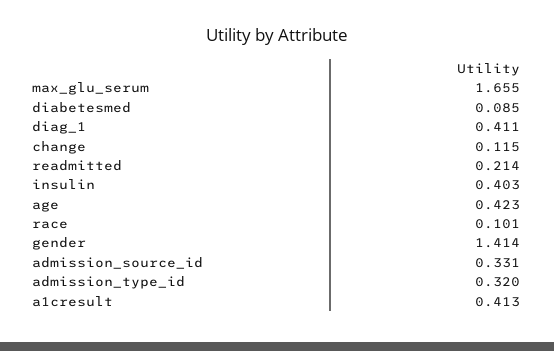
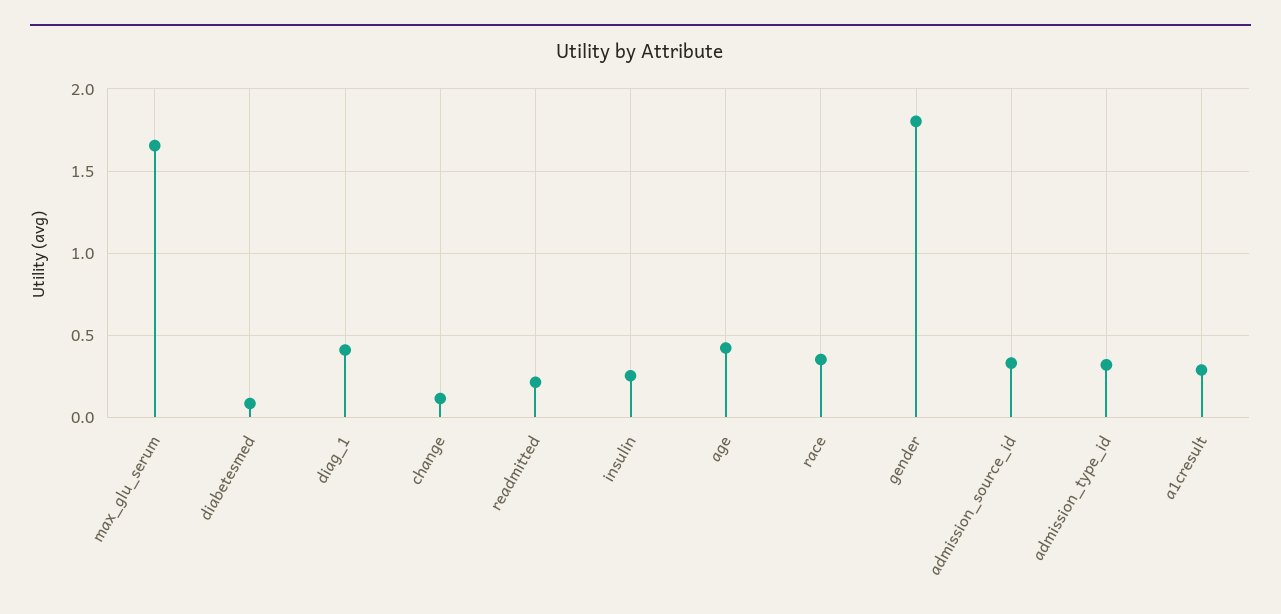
  {
    "max_glu_serum": 1.655,
    "diabetesmed": 0.085,
    "diag_1": 0.411,
    "change": 0.115,
    "readmitted": 0.214,
-   "insulin": 0.403,
+   "insulin": 0.25,
    "age": 0.423,
-   "race": 0.101,
+   "race": 0.35,
-   "gender": 1.414,
+   "gender": 1.8,
    "admission_source_id": 0.331,
    "admission_type_id": 0.32,
-   "a1cresult": 0.413
+   "a1cresult": 0.3
  }

